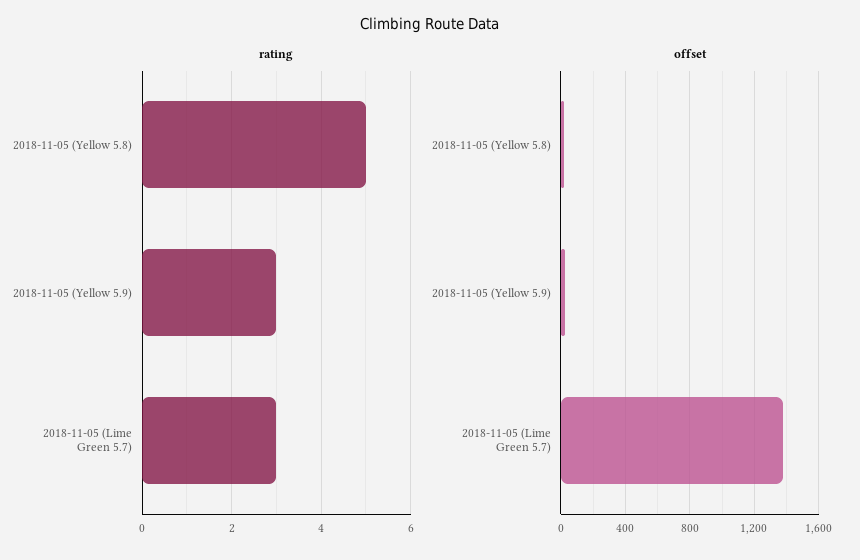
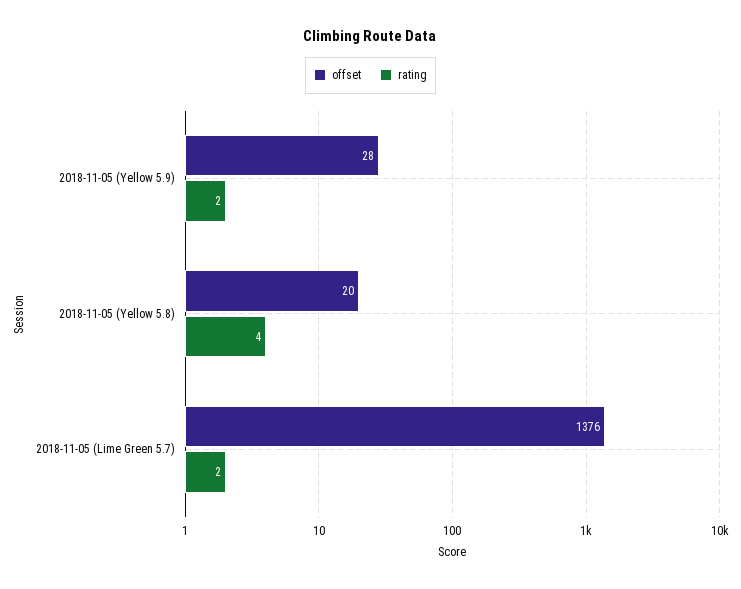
  {
    "rating": {
-     "2018-11-05 (Yellow 5.8)": 5,
+     "2018-11-05 (Yellow 5.8)": 4,
-     "2018-11-05 (Yellow 5.9)": 3,
+     "2018-11-05 (Yellow 5.9)": 2,
-     "2018-11-05 (Lime Green 5.7)": 3
+     "2018-11-05 (Lime Green 5.7)": 2
    },
    "offset": {
      "2018-11-05 (Yellow 5.8)": 20,
      "2018-11-05 (Yellow 5.9)": 28,
      "2018-11-05 (Lime Green 5.7)": 1376
    }
  }

